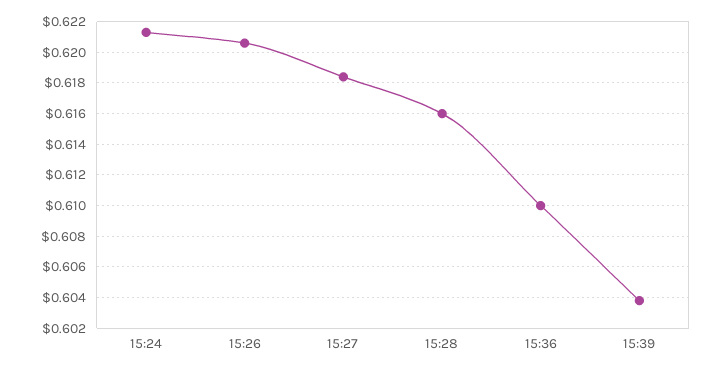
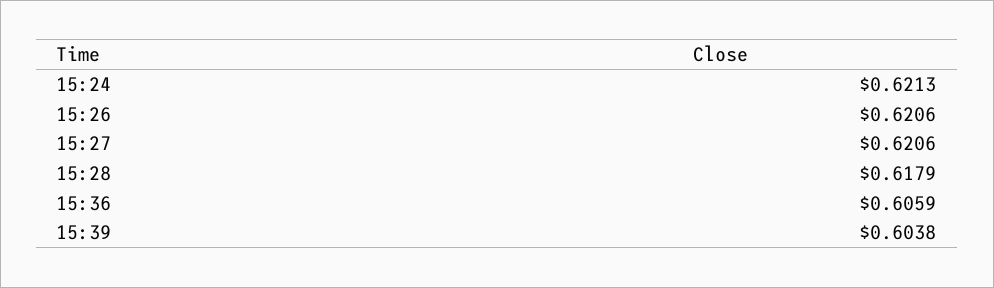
  {
    "15:24": 0.6213,
    "15:26": 0.6206,
-   "15:27": 0.6185,
+   "15:27": 0.6206,
-   "15:28": 0.616,
+   "15:28": 0.6179,
-   "15:36": 0.61,
+   "15:36": 0.6059,
    "15:39": 0.6038
  }

